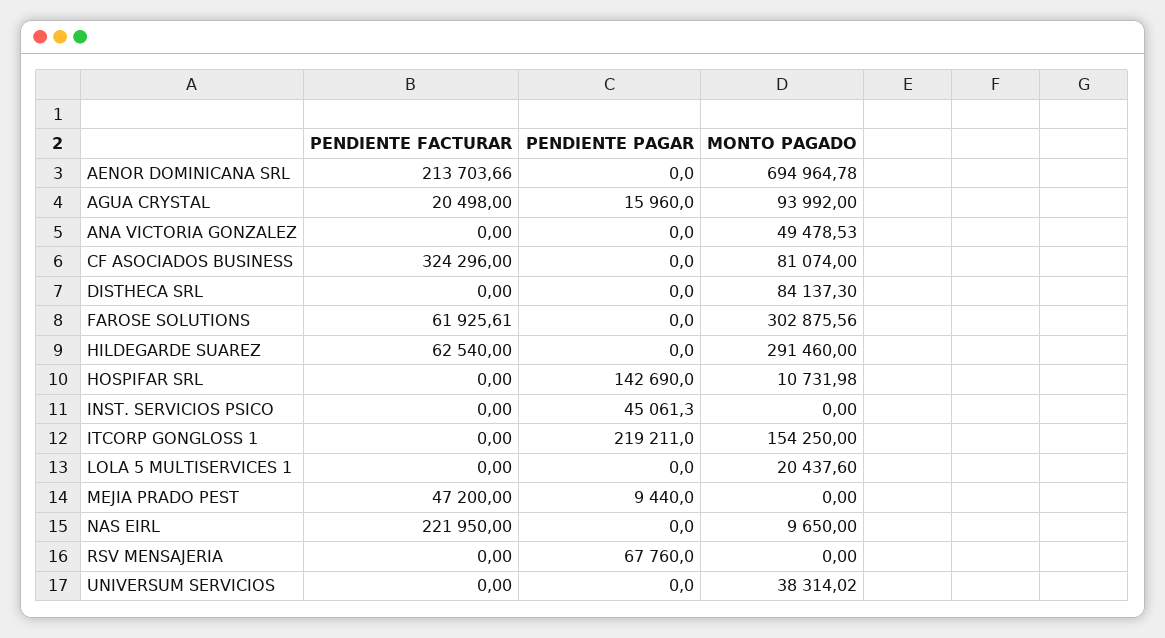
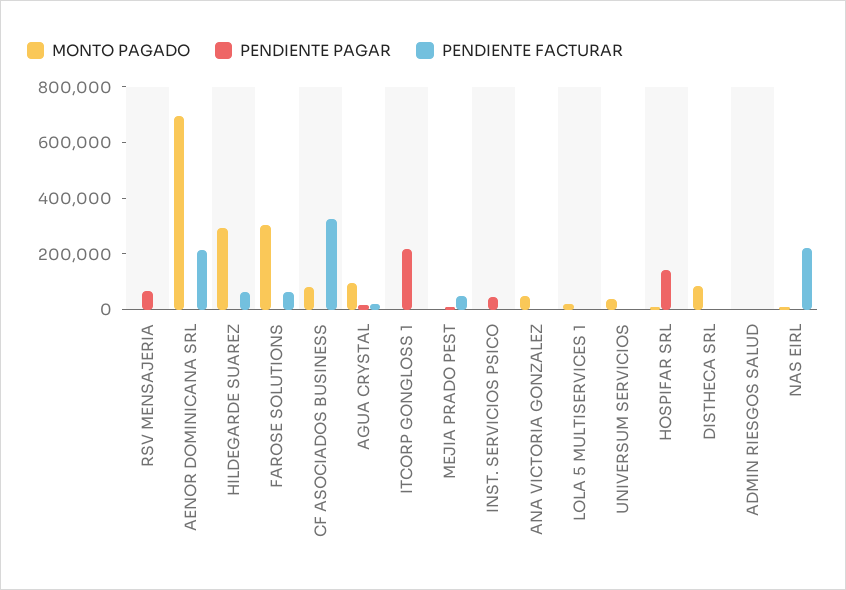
  {
    "PENDIENTE FACTURAR": {
      "AENOR DOMINICANA SRL": 213703.66,
      "AGUA CRYSTAL": 20498,
      "ANA VICTORIA GONZALEZ": 0,
      "CF ASOCIADOS BUSINESS": 324296,
      "DISTHECA SRL": 0,
      "FAROSE SOLUTIONS": 61925.61,
      "HILDEGARDE SUAREZ": 62540,
      "HOSPIFAR SRL": 0,
      "INST. SERVICIOS PSICO": 0,
      "ITCORP GONGLOSS 1": 0,
      "LOLA 5 MULTISERVICES 1": 0,
      "MEJIA PRADO PEST": 47200,
      "NAS EIRL": 221950,
      "RSV MENSAJERIA": 0,
-     "UNIVERSUM SERVICIOS": 0
+     "UNIVERSUM SERVICIOS": 0,
+     "ADMIN RIESGOS SALUD": 0
    },
    "PENDIENTE PAGAR": {
      "AENOR DOMINICANA SRL": 0,
      "AGUA CRYSTAL": 15960,
      "ANA VICTORIA GONZALEZ": 0,
      "CF ASOCIADOS BUSINESS": 0,
      "DISTHECA SRL": 0,
      "FAROSE SOLUTIONS": 0,
      "HILDEGARDE SUAREZ": 0,
      "HOSPIFAR SRL": 142690,
      "INST. SERVICIOS PSICO": 45061.3,
      "ITCORP GONGLOSS 1": 219211,
      "LOLA 5 MULTISERVICES 1": 0,
      "MEJIA PRADO PEST": 9440,
      "NAS EIRL": 0,
      "RSV MENSAJERIA": 67760,
-     "UNIVERSUM SERVICIOS": 0
+     "UNIVERSUM SERVICIOS": 0,
+     "ADMIN RIESGOS SALUD": 0
    },
    "MONTO PAGADO": {
      "AENOR DOMINICANA SRL": 694964.78,
      "AGUA CRYSTAL": 93992,
      "ANA VICTORIA GONZALEZ": 49478.53,
      "CF ASOCIADOS BUSINESS": 81074,
      "DISTHECA SRL": 84137.3,
      "FAROSE SOLUTIONS": 302875.56,
      "HILDEGARDE SUAREZ": 291460,
      "HOSPIFAR SRL": 10731.98,
      "INST. SERVICIOS PSICO": 0,
-     "ITCORP GONGLOSS 1": 154250,
+     "ITCORP GONGLOSS 1": 0,
      "LOLA 5 MULTISERVICES 1": 20437.6,
      "MEJIA PRADO PEST": 0,
      "NAS EIRL": 9650,
      "RSV MENSAJERIA": 0,
-     "UNIVERSUM SERVICIOS": 38314.02
+     "UNIVERSUM SERVICIOS": 38314.02,
+     "ADMIN RIESGOS SALUD": 0
    }
  }

